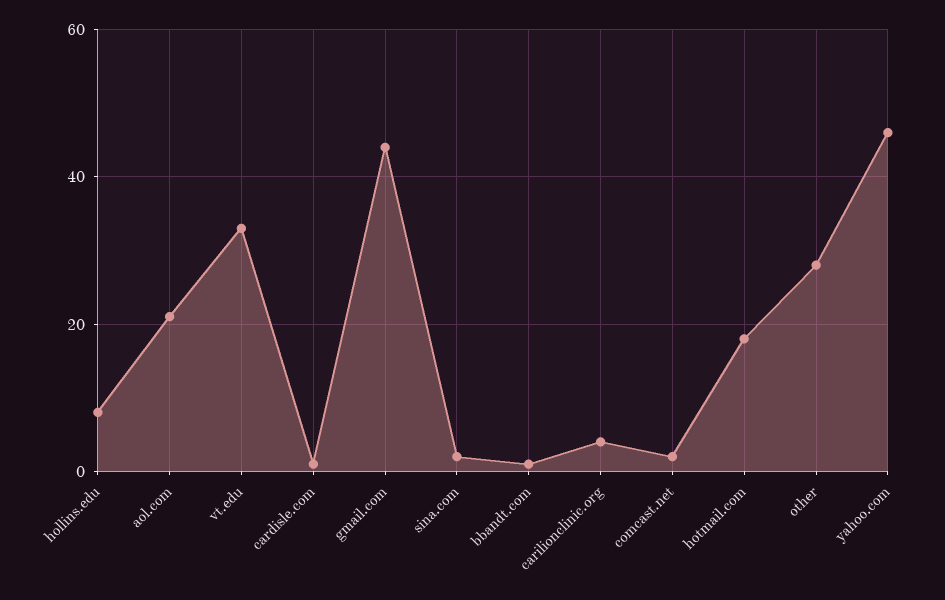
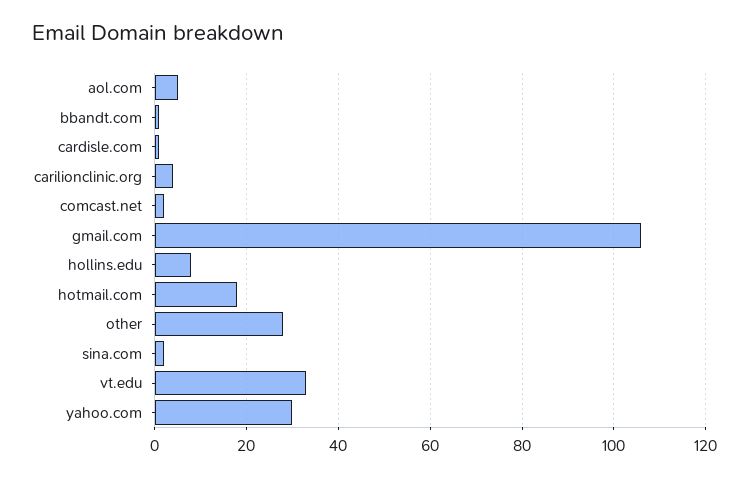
  {
    "hollins.edu": 10,
-   "aol.com": 20,
+   "aol.com": 5,
    "vt.edu": 35,
    "cardisle.com": 0,
-   "gmail.com": 45,
+   "gmail.com": 105,
    "sina.com": 0,
    "bbandt.com": 0,
    "carilionclinic.org": 5,
    "comcast.net": 0,
    "hotmail.com": 20,
    "other": 30,
-   "yahoo.com": 45
+   "yahoo.com": 30
  }

